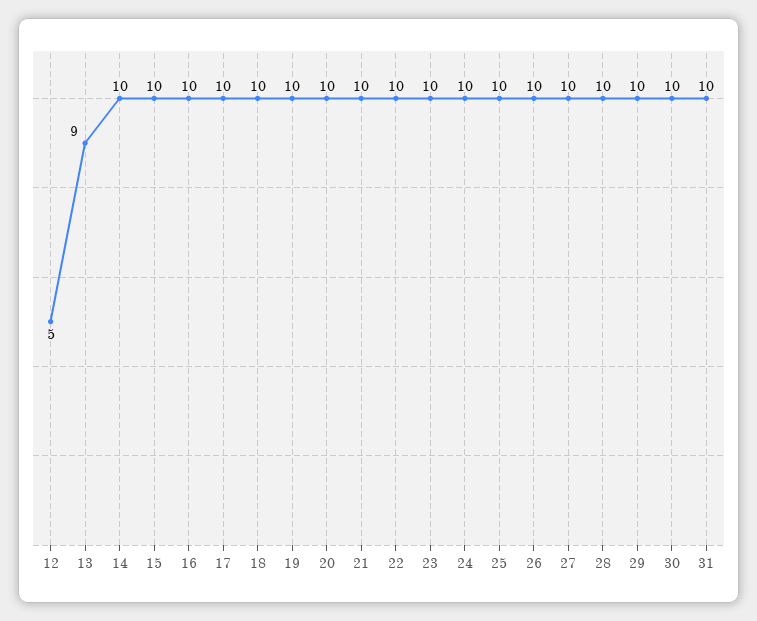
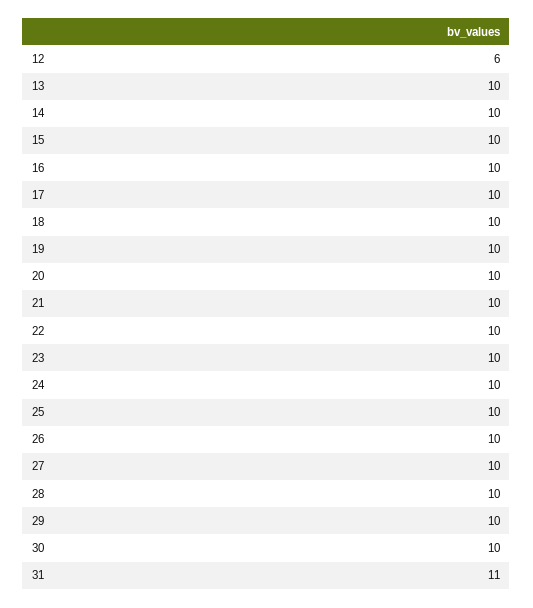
  {
-   "12": 5,
+   "12": 6,
-   "13": 9,
+   "13": 10,
    "14": 10,
    "15": 10,
    "16": 10,
    "17": 10,
    "18": 10,
    "19": 10,
    "20": 10,
    "21": 10,
    "22": 10,
    "23": 10,
    "24": 10,
    "25": 10,
    "26": 10,
    "27": 10,
    "28": 10,
    "29": 10,
    "30": 10,
-   "31": 10
+   "31": 11
  }

